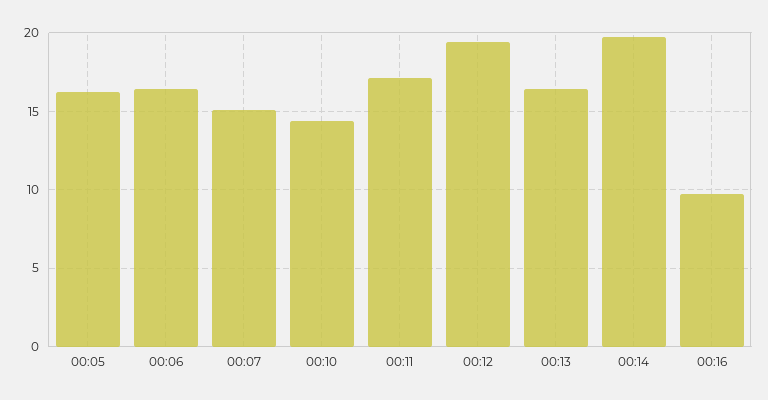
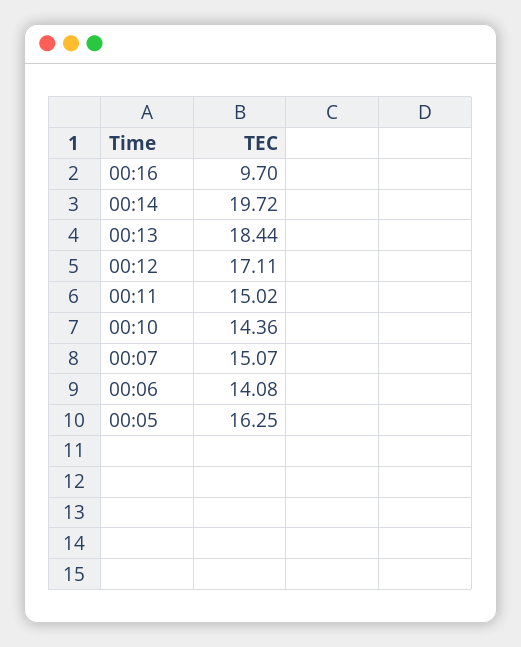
  {
    "00:05": 16.25,
-   "00:06": 16.5,
+   "00:06": 14.08,
    "00:07": 15.07,
    "00:10": 14.36,
-   "00:11": 17,
+   "00:11": 15.02,
-   "00:12": 19.5,
+   "00:12": 17.11,
-   "00:13": 16.5,
+   "00:13": 18.44,
    "00:14": 19.72,
    "00:16": 9.7
  }

